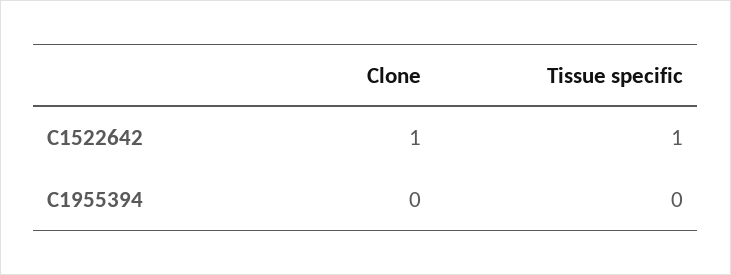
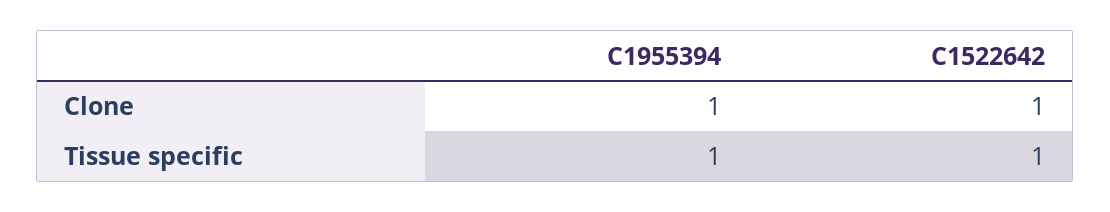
  {
    "Clone": {
      "C1522642": 1,
-     "C1955394": 0
+     "C1955394": 1
    },
    "Tissue specific": {
      "C1522642": 1,
-     "C1955394": 0
+     "C1955394": 1
    }
  }

